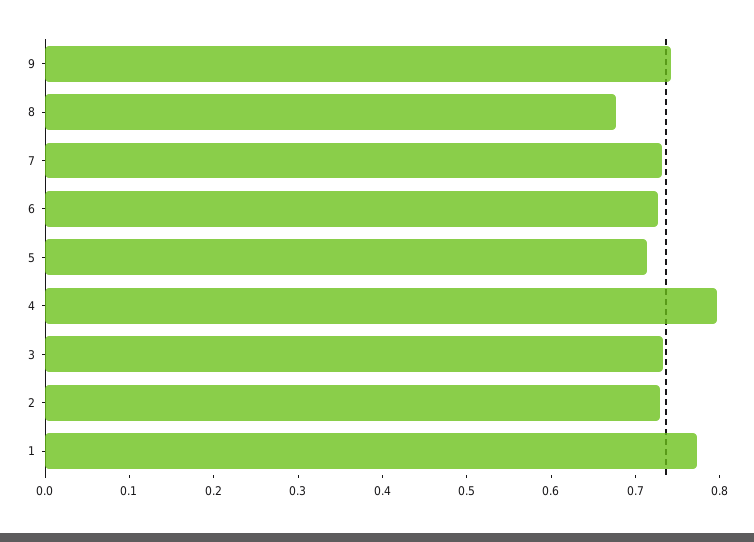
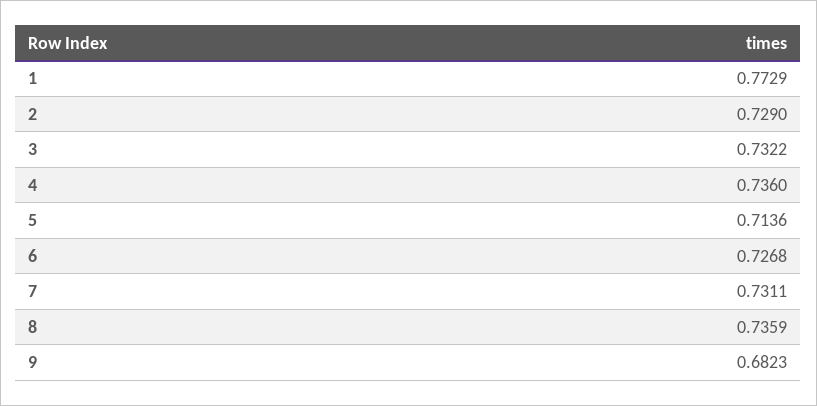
  {
-   "9": 0.74,
+   "9": 0.6823,
-   "8": 0.68,
+   "8": 0.7359,
    "7": 0.7311,
    "6": 0.7268,
    "5": 0.7136,
-   "4": 0.8,
+   "4": 0.736,
    "3": 0.7322,
    "2": 0.729,
    "1": 0.7729
  }

